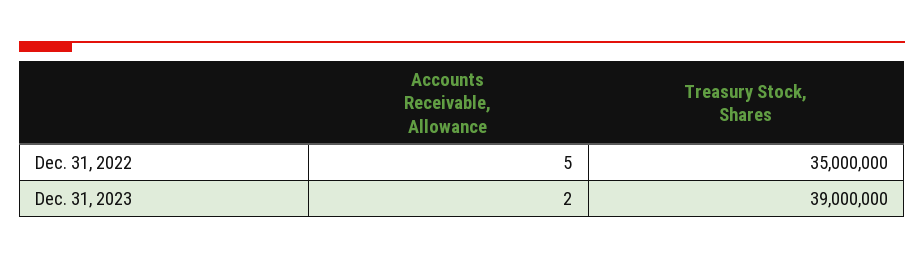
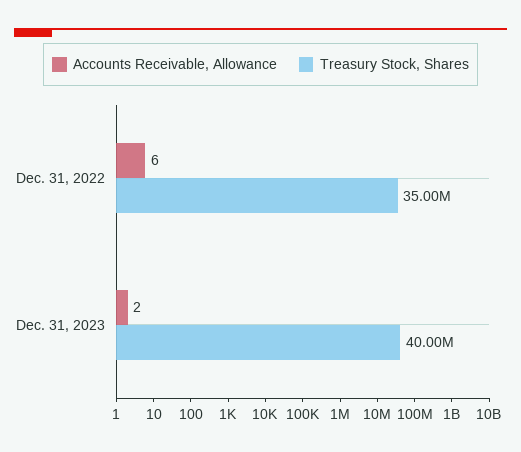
  {
    "Accounts Receivable, Allowance": {
-     "Dec. 31, 2022": 5,
+     "Dec. 31, 2022": 6,
      "Dec. 31, 2023": 2
    },
    "Treasury Stock, Shares": {
      "Dec. 31, 2022": 35000000,
-     "Dec. 31, 2023": 39000000
+     "Dec. 31, 2023": 40000000
    }
  }

